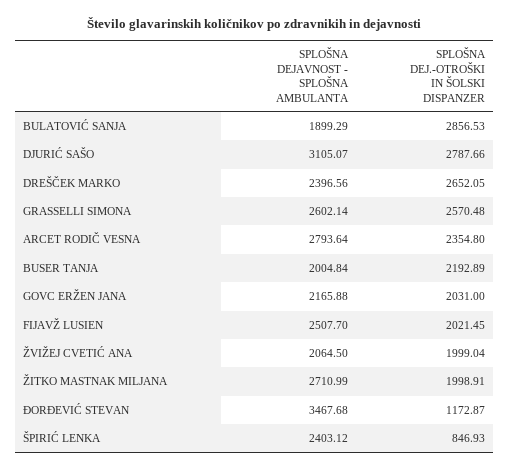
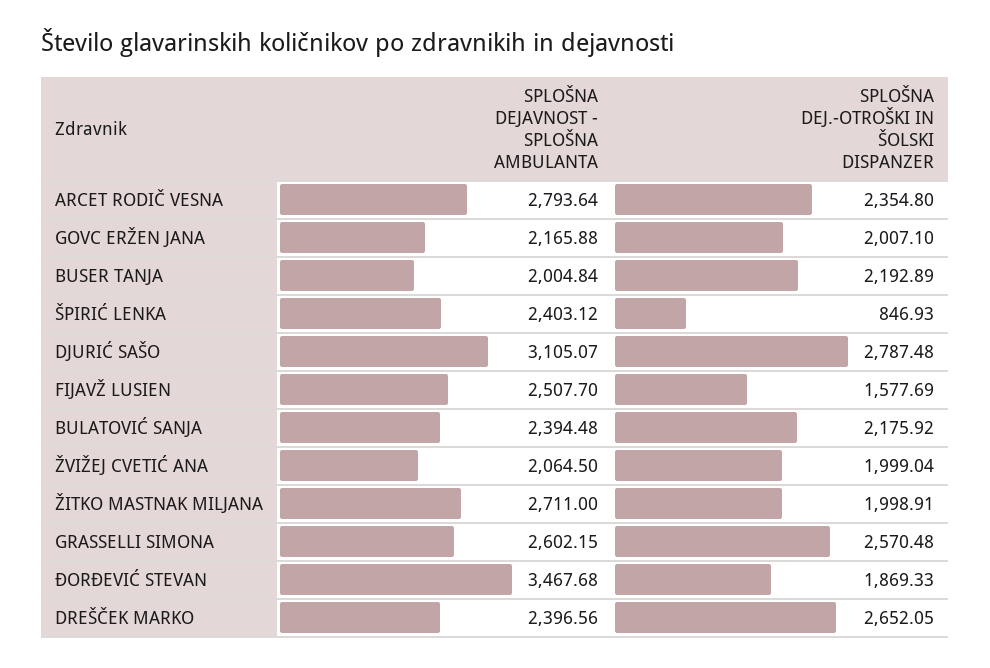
  {
    "SPLOŠNA DEJAVNOST - SPLOŠNA AMBULANTA": {
-     "BULATOVIĆ SANJA": 1899.29,
+     "BULATOVIĆ SANJA": 2394.48,
      "DJURIĆ SAŠO": 3105.07,
      "DREŠČEK MARKO": 2396.56,
-     "GRASSELLI SIMONA": 2602.14,
+     "GRASSELLI SIMONA": 2602.15,
      "ARCET RODIČ VESNA": 2793.64,
      "BUSER TANJA": 2004.84,
      "GOVC ERŽEN JANA": 2165.88,
      "FIJAVŽ LUSIEN": 2507.7,
      "ŽVIŽEJ CVETIĆ ANA": 2064.5,
-     "ŽITKO MASTNAK MILJANA": 2710.99,
+     "ŽITKO MASTNAK MILJANA": 2711,
      "ĐORĐEVIĆ STEVAN": 3467.68,
      "ŠPIRIĆ LENKA": 2403.12
    },
    "SPLOŠNA DEJ.-OTROŠKI IN ŠOLSKI DISPANZER": {
-     "BULATOVIĆ SANJA": 2856.53,
+     "BULATOVIĆ SANJA": 2175.92,
-     "DJURIĆ SAŠO": 2787.66,
+     "DJURIĆ SAŠO": 2787.48,
      "DREŠČEK MARKO": 2652.05,
      "GRASSELLI SIMONA": 2570.48,
      "ARCET RODIČ VESNA": 2354.8,
      "BUSER TANJA": 2192.89,
-     "GOVC ERŽEN JANA": 2031,
+     "GOVC ERŽEN JANA": 2007.1,
-     "FIJAVŽ LUSIEN": 2021.45,
+     "FIJAVŽ LUSIEN": 1577.69,
      "ŽVIŽEJ CVETIĆ ANA": 1999.04,
      "ŽITKO MASTNAK MILJANA": 1998.91,
-     "ĐORĐEVIĆ STEVAN": 1172.87,
+     "ĐORĐEVIĆ STEVAN": 1869.33,
      "ŠPIRIĆ LENKA": 846.93
    }
  }

